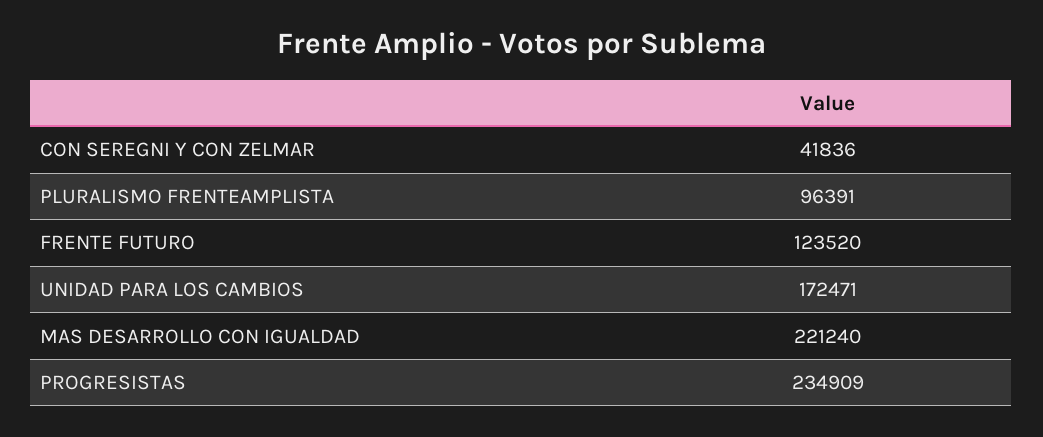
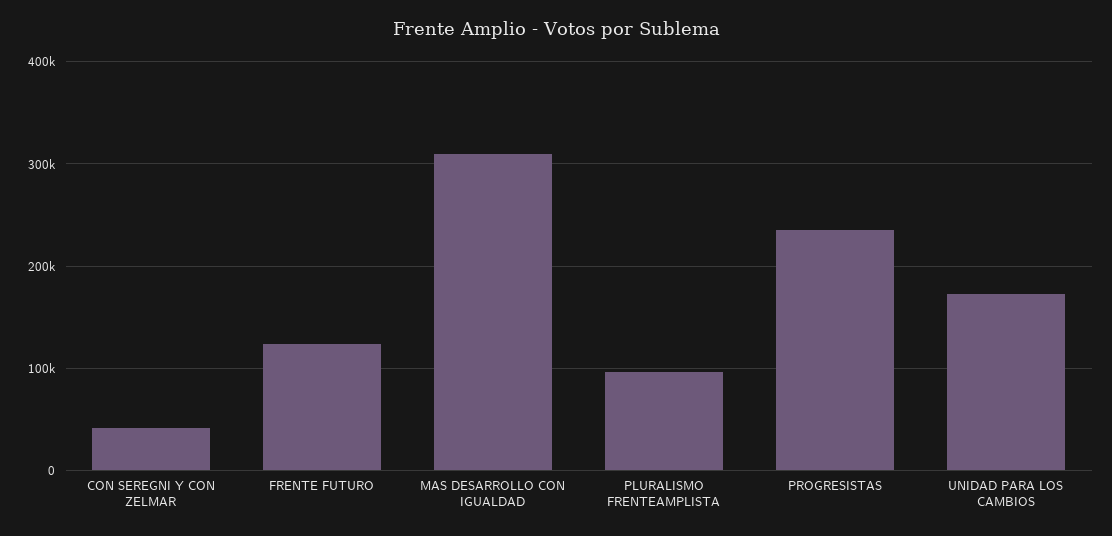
  {
    "CON SEREGNI Y CON ZELMAR": 41836,
    "PLURALISMO FRENTEAMPLISTA": 96391,
    "FRENTE FUTURO": 123520,
    "UNIDAD PARA LOS CAMBIOS": 172471,
-   "MAS DESARROLLO CON IGUALDAD": 221240,
+   "MAS DESARROLLO CON IGUALDAD": 310000,
    "PROGRESISTAS": 234909
  }

